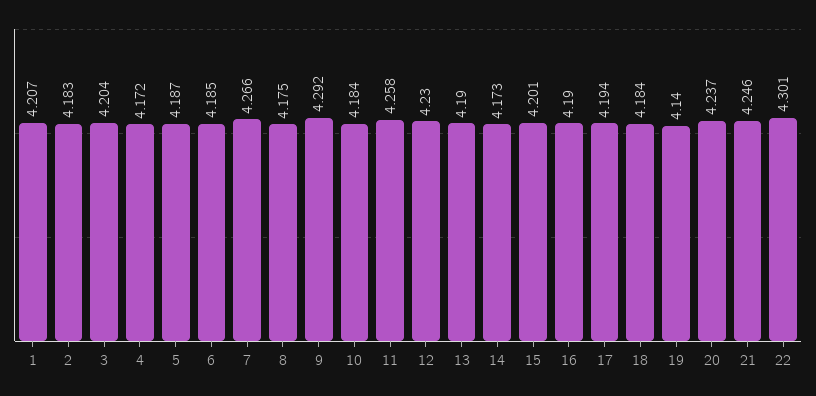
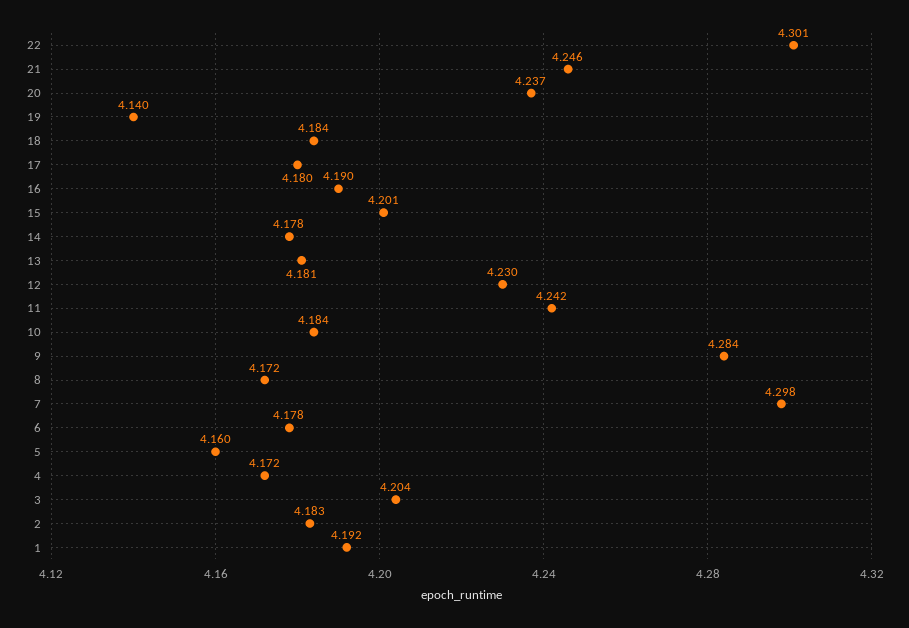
  {
-   "1": 4.207,
+   "1": 4.192,
    "2": 4.183,
    "3": 4.204,
    "4": 4.172,
-   "5": 4.187,
+   "5": 4.16,
-   "6": 4.185,
+   "6": 4.178,
-   "7": 4.266,
+   "7": 4.298,
-   "8": 4.175,
+   "8": 4.172,
-   "9": 4.292,
+   "9": 4.284,
    "10": 4.184,
-   "11": 4.258,
+   "11": 4.242,
    "12": 4.23,
-   "13": 4.19,
+   "13": 4.181,
-   "14": 4.173,
+   "14": 4.178,
    "15": 4.201,
    "16": 4.19,
-   "17": 4.194,
+   "17": 4.18,
    "18": 4.184,
    "19": 4.14,
    "20": 4.237,
    "21": 4.246,
    "22": 4.301
  }

